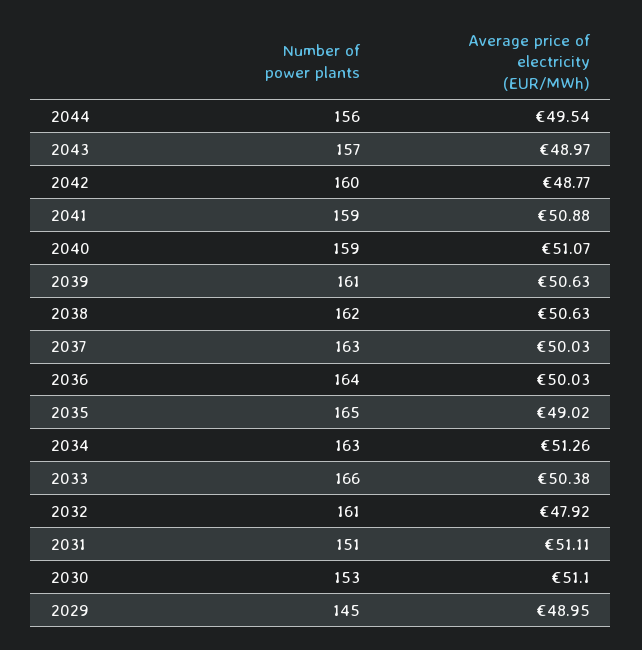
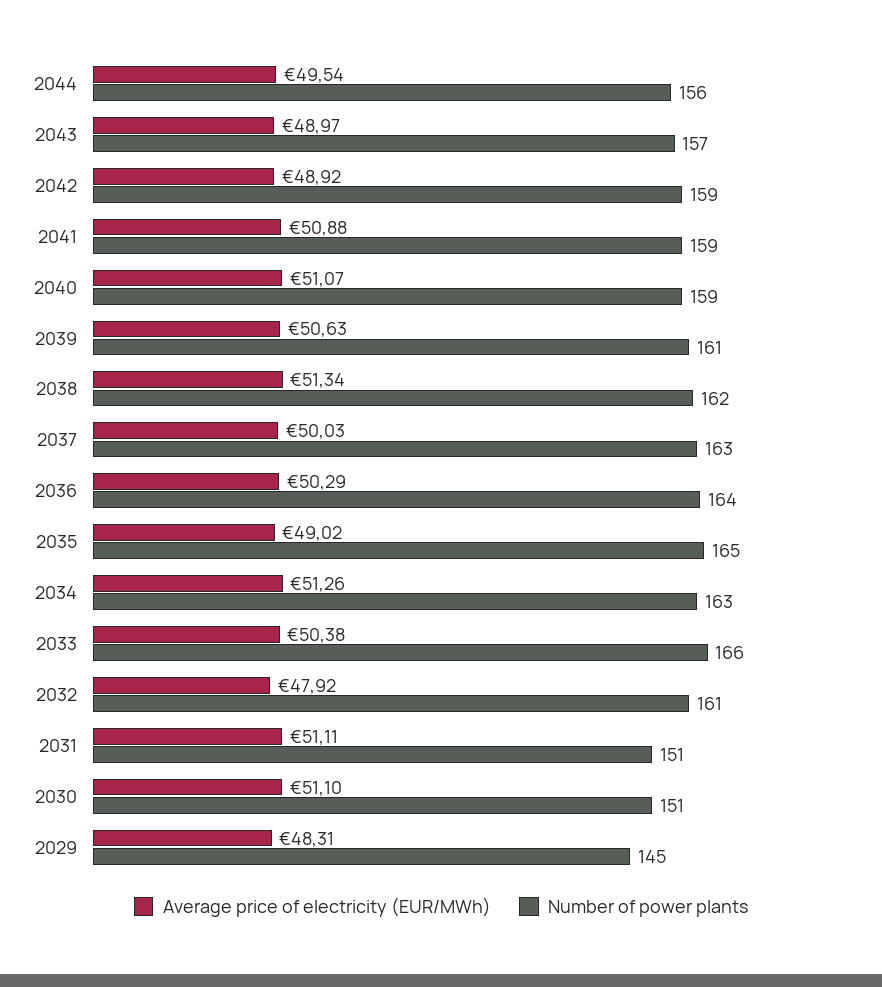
  {
    "Number of power plants": {
      "2044": 156,
      "2043": 157,
-     "2042": 160,
+     "2042": 159,
      "2041": 159,
      "2040": 159,
      "2039": 161,
      "2038": 162,
      "2037": 163,
      "2036": 164,
      "2035": 165,
      "2034": 163,
      "2033": 166,
      "2032": 161,
      "2031": 151,
-     "2030": 153,
+     "2030": 151,
      "2029": 145
    },
    "Average price of electricity (EUR/MWh)": {
      "2044": 49.54,
      "2043": 48.97,
-     "2042": 48.77,
+     "2042": 48.92,
      "2041": 50.88,
      "2040": 51.07,
      "2039": 50.63,
-     "2038": 50.63,
+     "2038": 51.34,
      "2037": 50.03,
-     "2036": 50.03,
+     "2036": 50.29,
      "2035": 49.02,
      "2034": 51.26,
      "2033": 50.38,
      "2032": 47.92,
      "2031": 51.11,
      "2030": 51.1,
-     "2029": 48.95
+     "2029": 48.31
    }
  }

